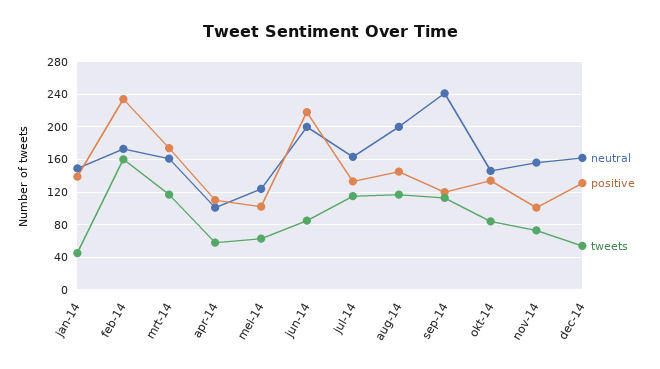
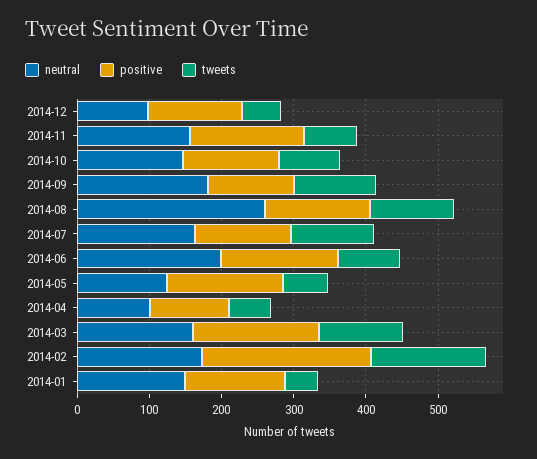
  {
    "neutral": {
      "jan-14": 150,
      "feb-14": 170,
      "mrt-14": 160,
      "apr-14": 100,
      "mei-14": 120,
      "jun-14": 200,
      "jul-14": 160,
-     "aug-14": 200,
+     "aug-14": 260,
-     "sep-14": 240,
+     "sep-14": 180,
      "okt-14": 150,
      "nov-14": 160,
-     "dec-14": 160
+     "dec-14": 100
    },
    "positive": {
      "jan-14": 140,
      "feb-14": 230,
      "mrt-14": 170,
      "apr-14": 110,
-     "mei-14": 100,
+     "mei-14": 160,
-     "jun-14": 220,
+     "jun-14": 160,
      "jul-14": 130,
      "aug-14": 150,
      "sep-14": 120,
      "okt-14": 130,
-     "nov-14": 100,
+     "nov-14": 160,
      "dec-14": 130
    },
    "tweets": {
      "jan-14": 50,
      "feb-14": 160,
      "mrt-14": 120,
      "apr-14": 60,
      "mei-14": 60,
      "jun-14": 90,
      "jul-14": 120,
      "aug-14": 120,
      "sep-14": 110,
      "okt-14": 80,
      "nov-14": 70,
      "dec-14": 50
    }
  }

